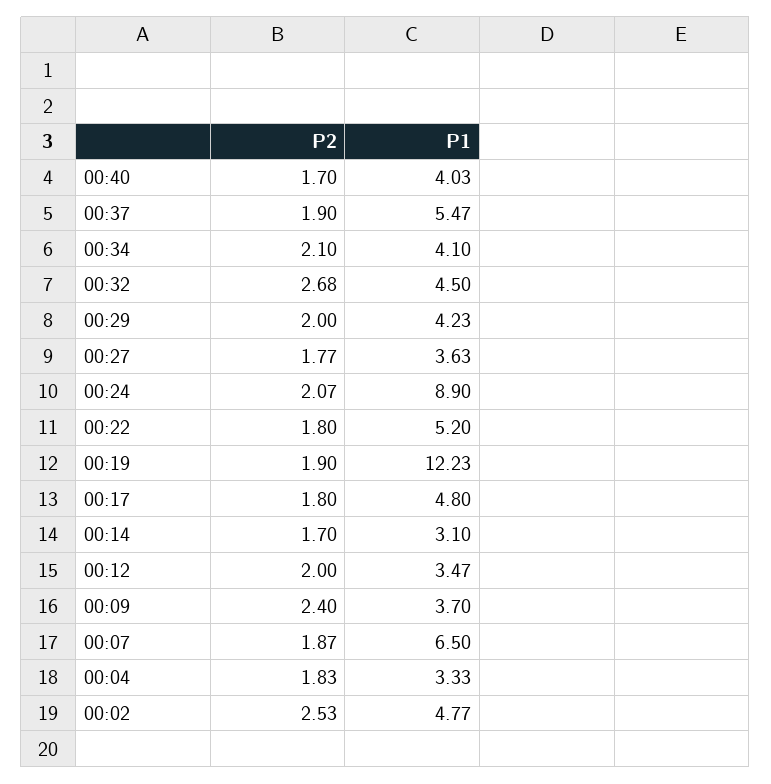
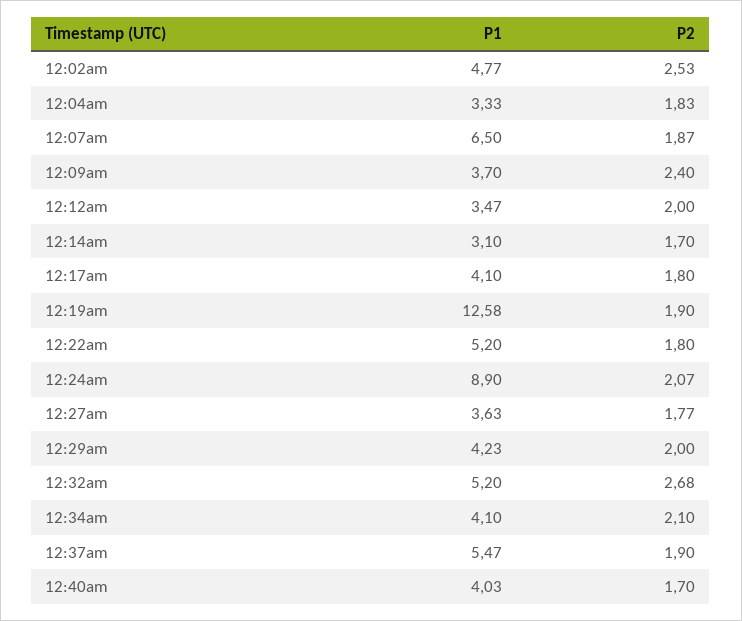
  {
    "P2": {
      "00:40": 1.7,
      "00:37": 1.9,
      "00:34": 2.1,
      "00:32": 2.68,
      "00:29": 2,
      "00:27": 1.77,
      "00:24": 2.07,
      "00:22": 1.8,
      "00:19": 1.9,
      "00:17": 1.8,
      "00:14": 1.7,
      "00:12": 2,
      "00:09": 2.4,
      "00:07": 1.87,
      "00:04": 1.83,
      "00:02": 2.53
    },
    "P1": {
      "00:40": 4.03,
      "00:37": 5.47,
      "00:34": 4.1,
-     "00:32": 4.5,
+     "00:32": 5.2,
      "00:29": 4.23,
      "00:27": 3.63,
      "00:24": 8.9,
      "00:22": 5.2,
-     "00:19": 12.23,
+     "00:19": 12.58,
-     "00:17": 4.8,
+     "00:17": 4.1,
      "00:14": 3.1,
      "00:12": 3.47,
      "00:09": 3.7,
      "00:07": 6.5,
      "00:04": 3.33,
      "00:02": 4.77
    }
  }

